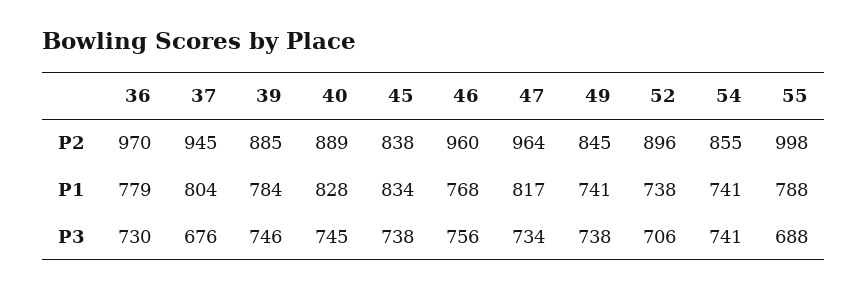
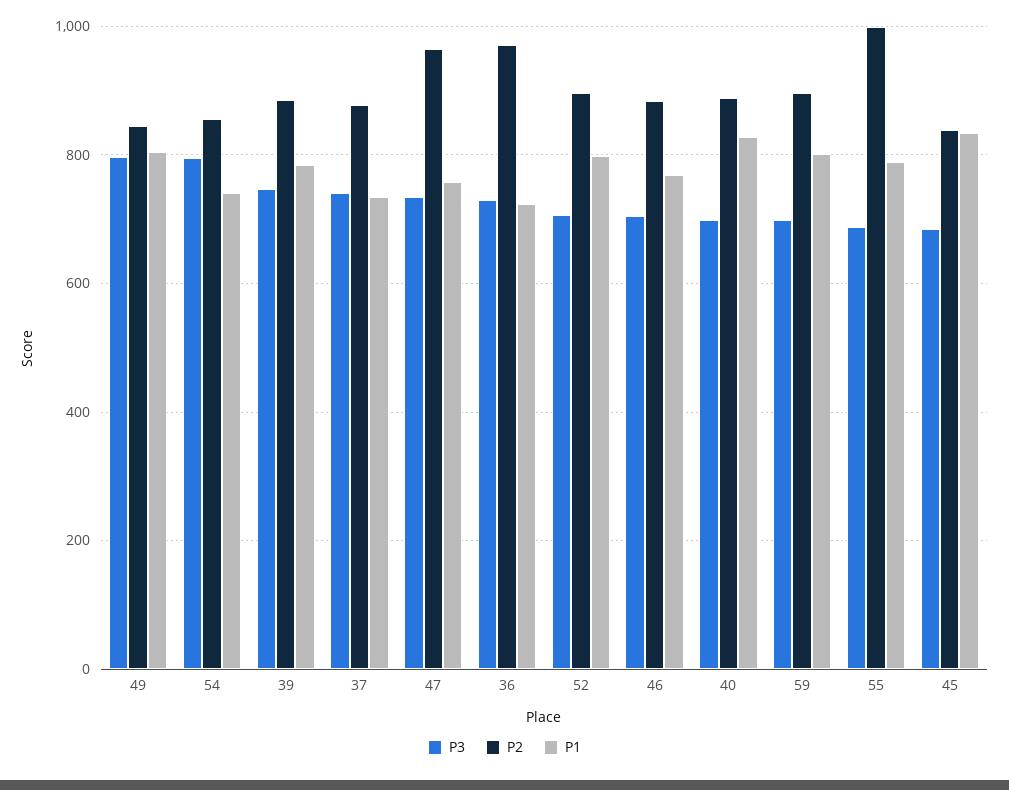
  {
    "P2": {
      "36": 970,
-     "37": 945,
+     "37": 880,
      "39": 885,
      "40": 889,
      "45": 838,
-     "46": 960,
+     "46": 880,
      "47": 964,
      "49": 845,
      "52": 896,
      "54": 855,
-     "55": 998
+     "55": 998,
+     "59": 900
    },
    "P1": {
-     "36": 779,
+     "36": 720,
-     "37": 804,
+     "37": 740,
      "39": 784,
      "40": 828,
      "45": 834,
      "46": 768,
-     "47": 817,
+     "47": 760,
-     "49": 741,
+     "49": 800,
-     "52": 738,
+     "52": 800,
      "54": 741,
-     "55": 788
+     "55": 788,
+     "59": 800
    },
    "P3": {
      "36": 730,
-     "37": 676,
+     "37": 740,
      "39": 746,
-     "40": 745,
+     "40": 700,
-     "45": 738,
+     "45": 680,
-     "46": 756,
+     "46": 700,
      "47": 734,
-     "49": 738,
+     "49": 800,
      "52": 706,
-     "54": 741,
+     "54": 800,
-     "55": 688
+     "55": 688,
+     "59": 700
    }
  }

